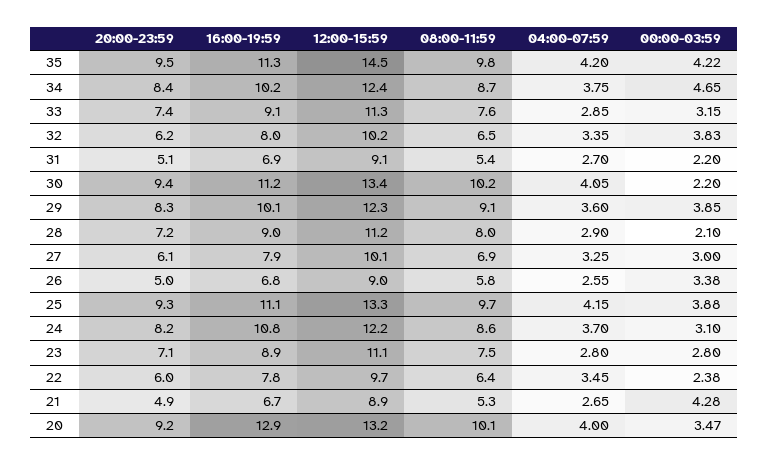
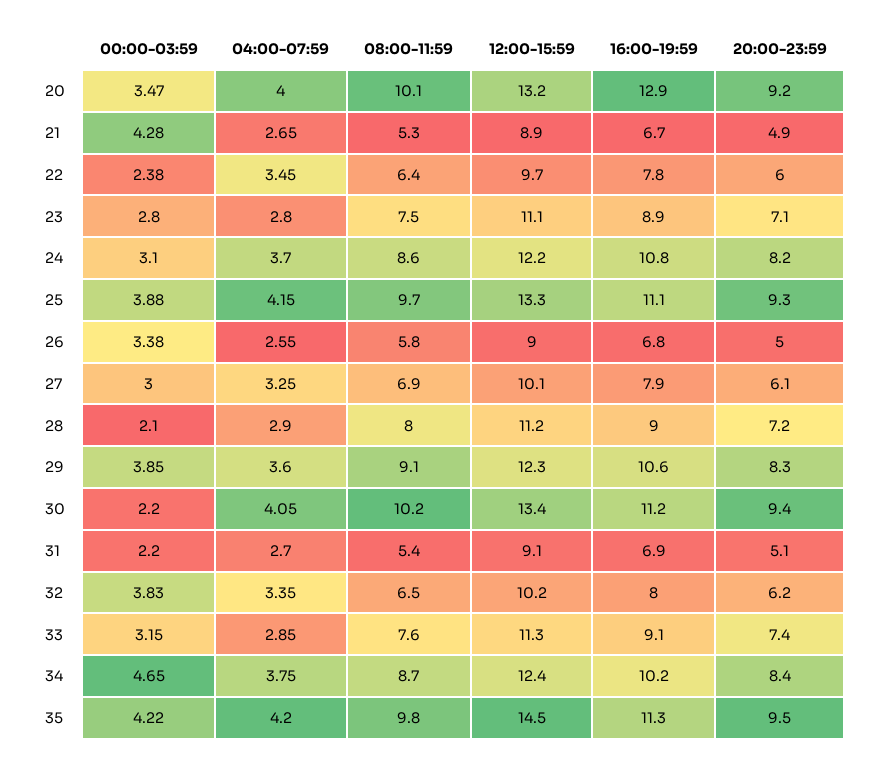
  {
    "20:00-23:59": {
      "35": 9.5,
      "34": 8.4,
      "33": 7.4,
      "32": 6.2,
      "31": 5.1,
      "30": 9.4,
      "29": 8.3,
      "28": 7.2,
      "27": 6.1,
      "26": 5,
      "25": 9.3,
      "24": 8.2,
      "23": 7.1,
      "22": 6,
      "21": 4.9,
      "20": 9.2
    },
    "16:00-19:59": {
      "35": 11.3,
      "34": 10.2,
      "33": 9.1,
      "32": 8,
      "31": 6.9,
      "30": 11.2,
-     "29": 10.1,
+     "29": 10.6,
      "28": 9,
      "27": 7.9,
      "26": 6.8,
      "25": 11.1,
      "24": 10.8,
      "23": 8.9,
      "22": 7.8,
      "21": 6.7,
      "20": 12.9
    },
    "12:00-15:59": {
      "35": 14.5,
      "34": 12.4,
      "33": 11.3,
      "32": 10.2,
      "31": 9.1,
      "30": 13.4,
      "29": 12.3,
      "28": 11.2,
      "27": 10.1,
      "26": 9,
      "25": 13.3,
      "24": 12.2,
      "23": 11.1,
      "22": 9.7,
      "21": 8.9,
      "20": 13.2
    },
    "08:00-11:59": {
      "35": 9.8,
      "34": 8.7,
      "33": 7.6,
      "32": 6.5,
      "31": 5.4,
      "30": 10.2,
      "29": 9.1,
      "28": 8,
      "27": 6.9,
      "26": 5.8,
      "25": 9.7,
      "24": 8.6,
      "23": 7.5,
      "22": 6.4,
      "21": 5.3,
      "20": 10.1
    },
    "04:00-07:59": {
      "35": 4.2,
      "34": 3.75,
      "33": 2.85,
      "32": 3.35,
      "31": 2.7,
      "30": 4.05,
      "29": 3.6,
      "28": 2.9,
      "27": 3.25,
      "26": 2.55,
      "25": 4.15,
      "24": 3.7,
      "23": 2.8,
      "22": 3.45,
      "21": 2.65,
      "20": 4
    },
    "00:00-03:59": {
      "35": 4.22,
      "34": 4.65,
      "33": 3.15,
      "32": 3.83,
      "31": 2.2,
      "30": 2.2,
      "29": 3.85,
      "28": 2.1,
      "27": 3,
      "26": 3.38,
      "25": 3.88,
      "24": 3.1,
      "23": 2.8,
      "22": 2.38,
      "21": 4.28,
      "20": 3.47
    }
  }

